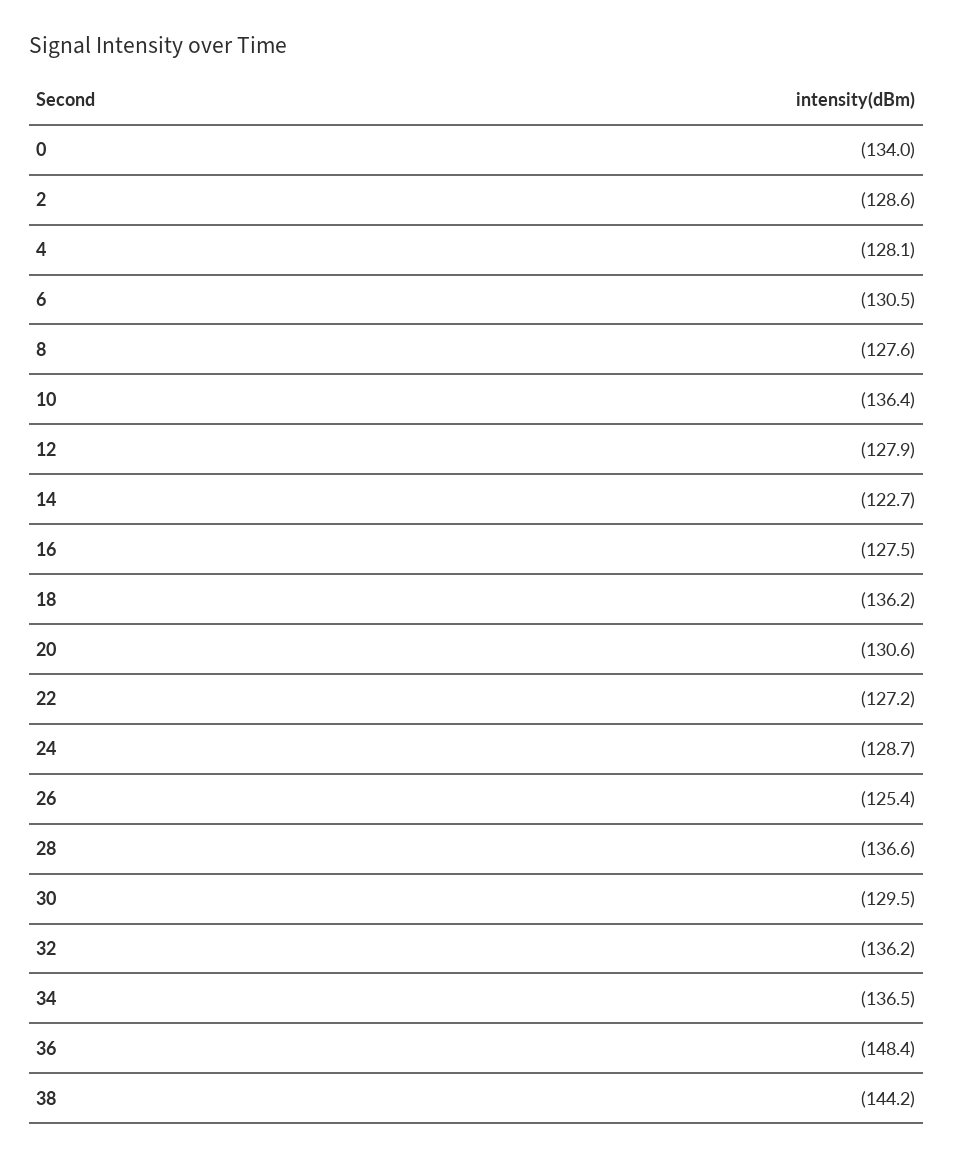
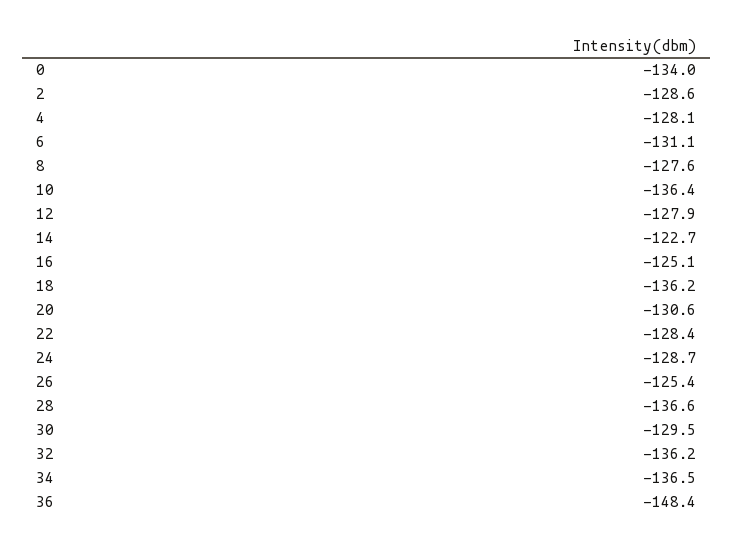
  {
    "0": -134,
    "2": -128.6,
    "4": -128.1,
-   "6": -130.5,
+   "6": -131.1,
    "8": -127.6,
    "10": -136.4,
    "12": -127.9,
    "14": -122.7,
-   "16": -127.5,
+   "16": -125.1,
    "18": -136.2,
    "20": -130.6,
-   "22": -127.2,
+   "22": -128.4,
    "24": -128.7,
    "26": -125.4,
    "28": -136.6,
    "30": -129.5,
    "32": -136.2,
    "34": -136.5,
-   "36": -148.4,
+   "36": -148.4
-   "38": -144.2
  }

